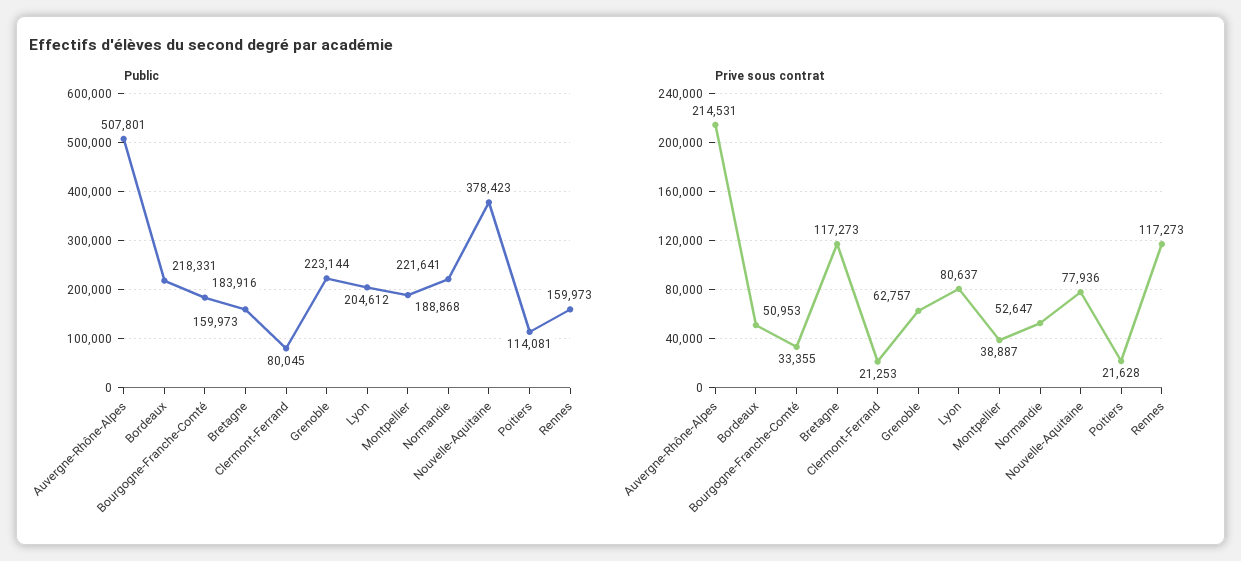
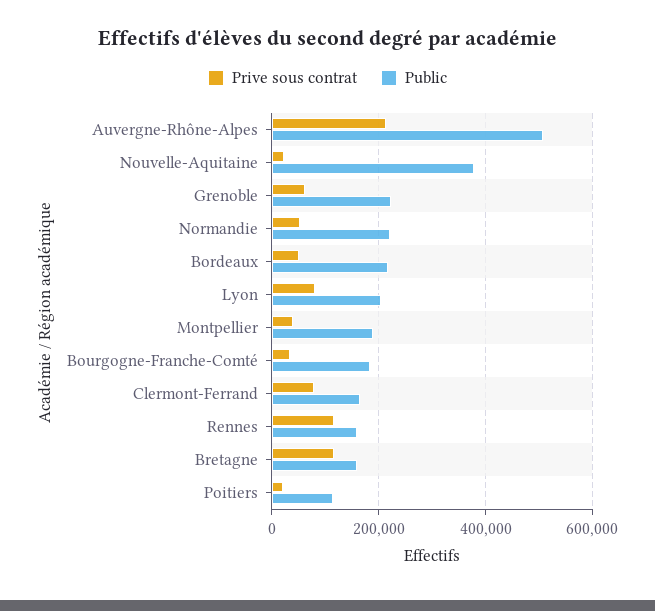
  {
    "Public": {
      "Auvergne-Rhône-Alpes": 507801,
      "Bordeaux": 218331,
      "Bourgogne-Franche-Comté": 183916,
      "Bretagne": 159973,
-     "Clermont-Ferrand": 80045,
+     "Clermont-Ferrand": 160000,
      "Grenoble": 223144,
      "Lyon": 204612,
      "Montpellier": 188868,
      "Normandie": 221641,
      "Nouvelle-Aquitaine": 378423,
      "Poitiers": 114081,
      "Rennes": 159973
    },
    "Prive sous contrat": {
      "Auvergne-Rhône-Alpes": 214531,
      "Bordeaux": 50953,
      "Bourgogne-Franche-Comté": 33355,
      "Bretagne": 117273,
-     "Clermont-Ferrand": 21253,
+     "Clermont-Ferrand": 80000,
      "Grenoble": 62757,
      "Lyon": 80637,
      "Montpellier": 38887,
      "Normandie": 52647,
-     "Nouvelle-Aquitaine": 77936,
+     "Nouvelle-Aquitaine": 20000,
      "Poitiers": 21628,
      "Rennes": 117273
    }
  }

